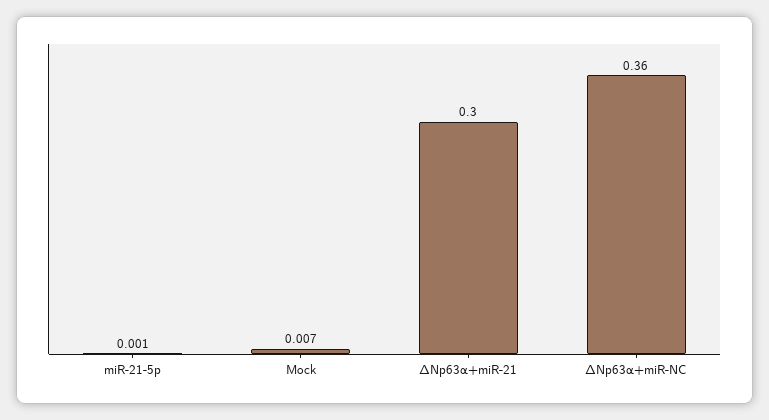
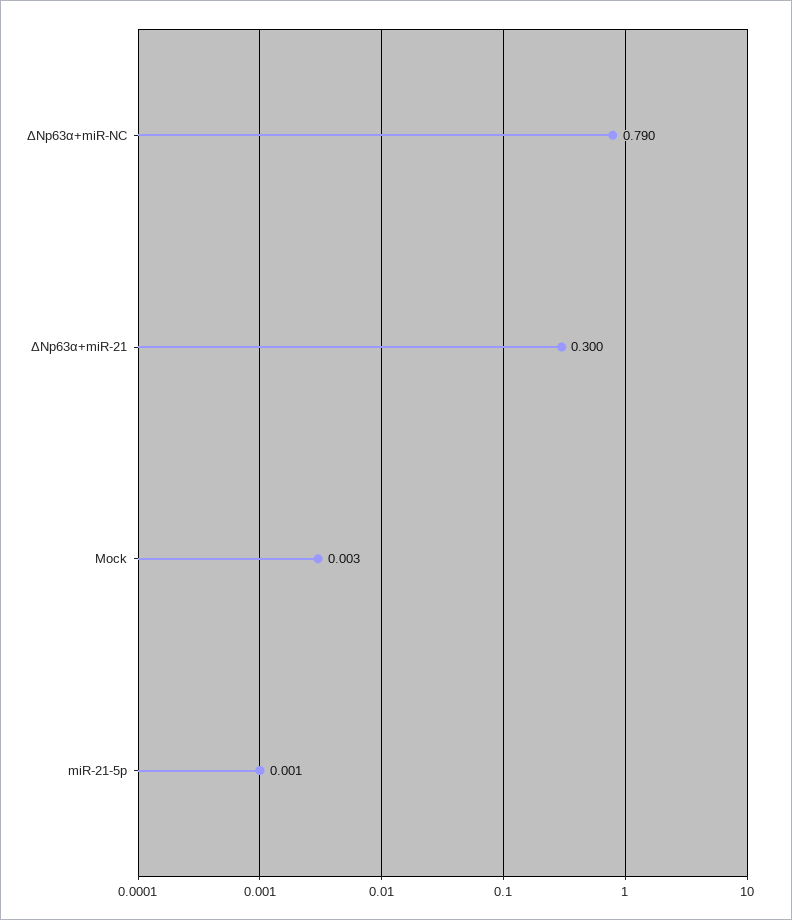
  {
    "miR-21-5p": 0.001,
-   "Mock": 0.007,
+   "Mock": 0.003,
    "ΔNp63α+miR-21": 0.3,
-   "ΔNp63α+miR-NC": 0.36
+   "ΔNp63α+miR-NC": 0.79
  }

